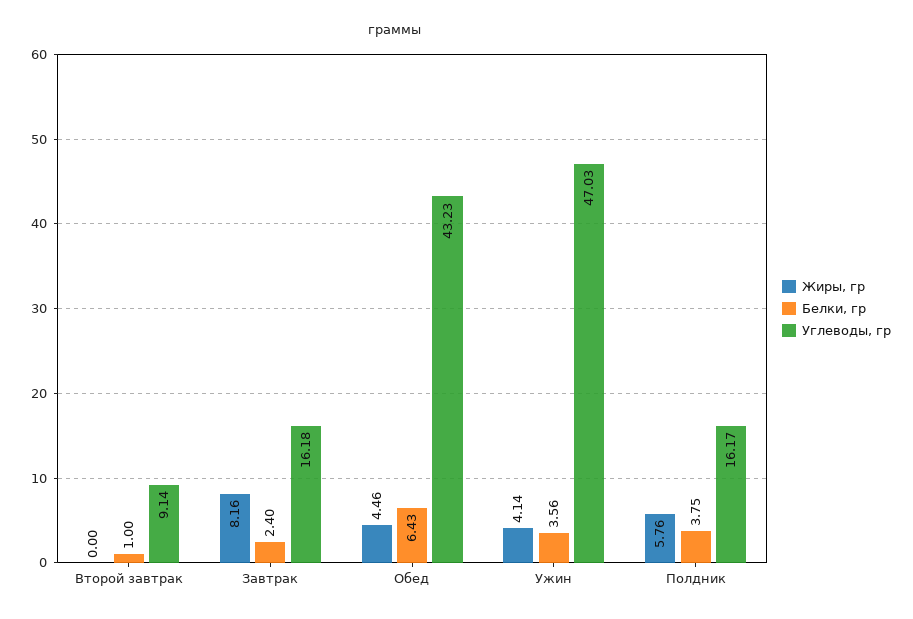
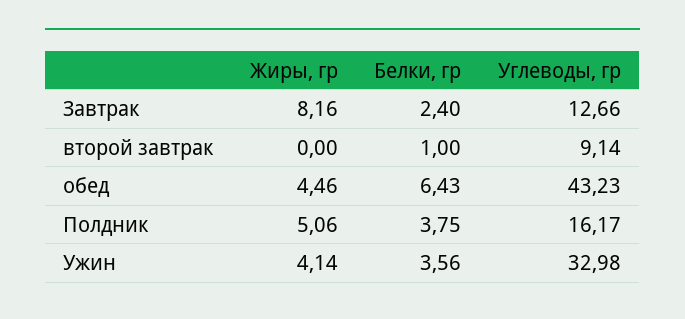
  {
    "Жиры, гр": {
      "Второй завтрак": 0,
      "Завтрак": 8.16,
      "Обед": 4.46,
      "Ужин": 4.14,
-     "Полдник": 5.76
+     "Полдник": 5.06
    },
    "Белки, гр": {
      "Второй завтрак": 1,
      "Завтрак": 2.4,
      "Обед": 6.43,
      "Ужин": 3.56,
      "Полдник": 3.75
    },
    "Углеводы, гр": {
      "Второй завтрак": 9.14,
-     "Завтрак": 16.18,
+     "Завтрак": 12.66,
      "Обед": 43.23,
-     "Ужин": 47.03,
+     "Ужин": 32.98,
      "Полдник": 16.17
    }
  }

